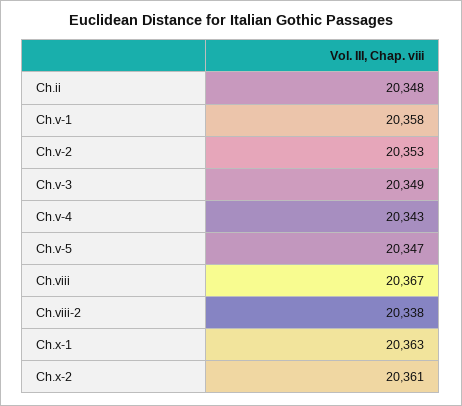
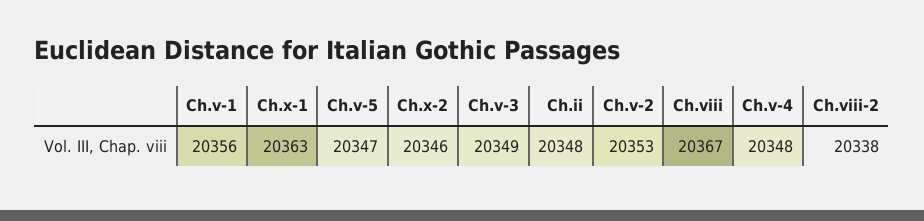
  {
    "Ch.ii": 20348,
-   "Ch.v-1": 20358,
+   "Ch.v-1": 20356,
    "Ch.v-2": 20353,
    "Ch.v-3": 20349,
-   "Ch.v-4": 20343,
+   "Ch.v-4": 20348,
    "Ch.v-5": 20347,
    "Ch.viii": 20367,
    "Ch.viii-2": 20338,
    "Ch.x-1": 20363,
-   "Ch.x-2": 20361
+   "Ch.x-2": 20346
  }

